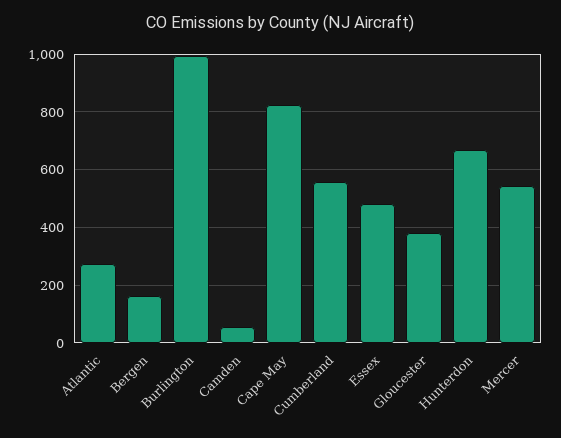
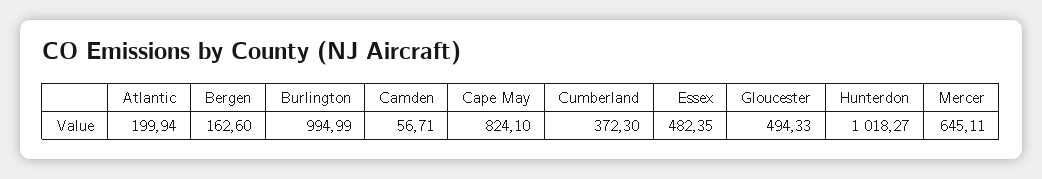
  {
-   "Atlantic": 275,
+   "Atlantic": 199.94,
    "Bergen": 162.6,
    "Burlington": 994.99,
    "Camden": 56.71,
    "Cape May": 824.1,
-   "Cumberland": 550,
+   "Cumberland": 372.3,
    "Essex": 482.35,
-   "Gloucester": 375,
+   "Gloucester": 494.33,
-   "Hunterdon": 675,
+   "Hunterdon": 1018.27,
-   "Mercer": 550
+   "Mercer": 645.11
  }

